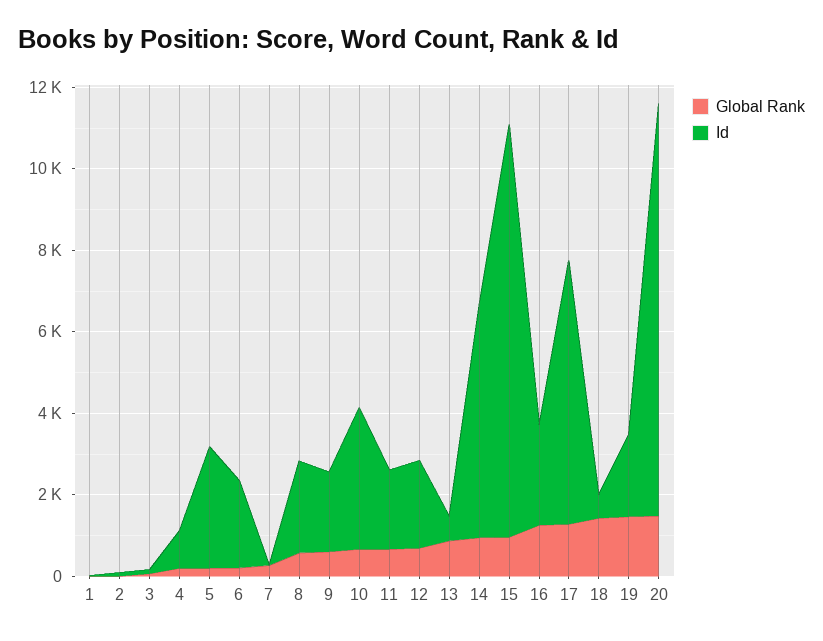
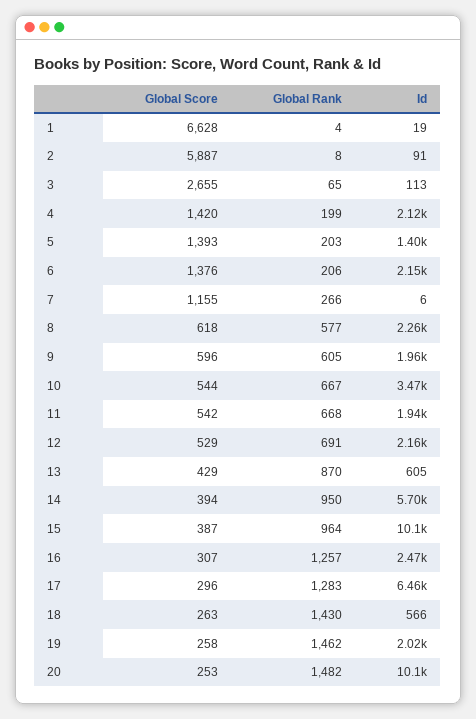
  {
    "Global Rank": {
      "1": 4,
      "2": 8,
      "3": 65,
      "4": 199,
      "5": 203,
      "6": 206,
      "7": 266,
      "8": 577,
      "9": 605,
      "10": 667,
      "11": 668,
      "12": 691,
      "13": 870,
      "14": 950,
      "15": 964,
      "16": 1257,
      "17": 1283,
      "18": 1430,
      "19": 1462,
      "20": 1482
    },
    "Id": {
      "1": 19,
      "2": 91,
      "3": 113,
-     "4": 1000,
+     "4": 2120,
-     "5": 3000,
+     "5": 1400,
      "6": 2150,
      "7": 6,
      "8": 2260,
      "9": 1960,
      "10": 3470,
      "11": 1940,
      "12": 2160,
      "13": 605,
      "14": 5700,
      "15": 10100,
      "16": 2470,
      "17": 6460,
      "18": 566,
      "19": 2020,
      "20": 10100
-   }
+   },
+   "Global Score": {
+     "1": 6628,
+     "2": 5887,
+     "3": 2655,
+     "4": 1420,
+     "5": 1393,
+     "6": 1376,
+     "7": 1155,
+     "8": 618,
+     "9": 596,
+     "10": 544,
+     "11": 542,
+     "12": 529,
+     "13": 429,
+     "14": 394,
+     "15": 387,
+     "16": 307,
+     "17": 296,
+     "18": 263,
+     "19": 258,
+     "20": 253
+   }
  }

